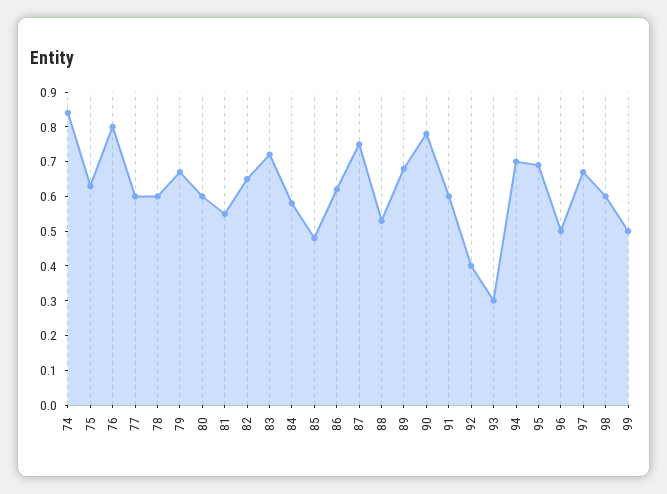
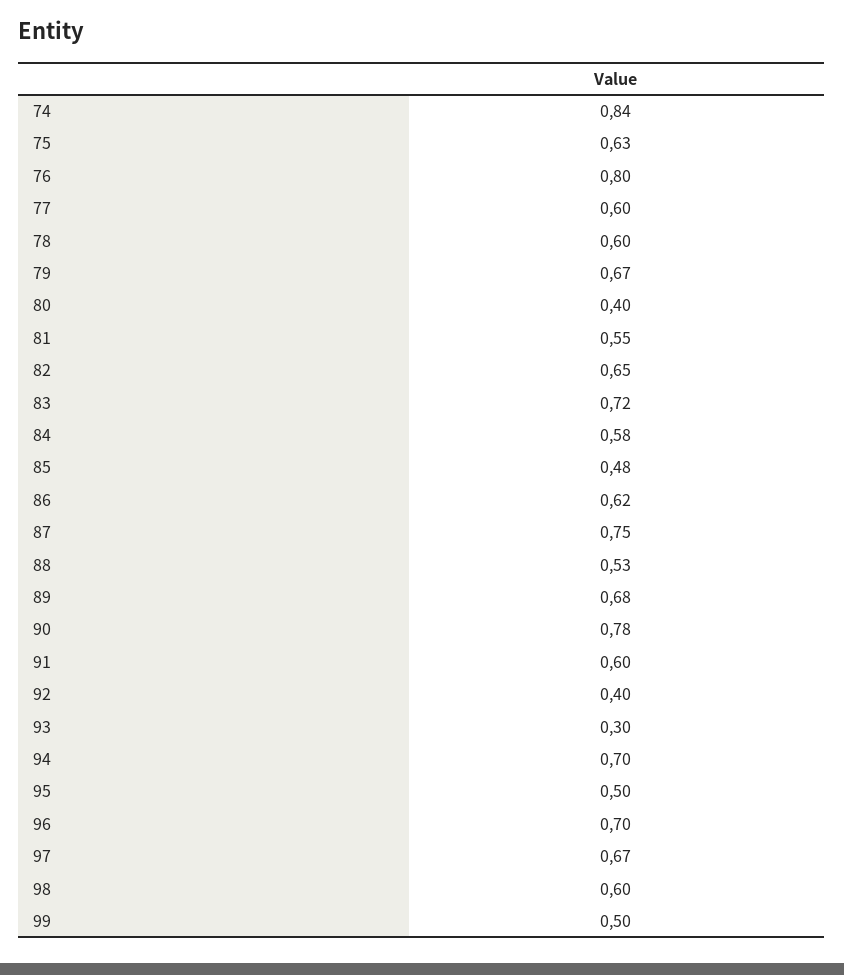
  {
    "74": 0.84,
    "75": 0.63,
    "76": 0.8,
    "77": 0.6,
    "78": 0.6,
    "79": 0.67,
-   "80": 0.6,
+   "80": 0.4,
    "81": 0.55,
    "82": 0.65,
    "83": 0.72,
    "84": 0.58,
    "85": 0.48,
    "86": 0.62,
    "87": 0.75,
    "88": 0.53,
    "89": 0.68,
    "90": 0.78,
    "91": 0.6,
    "92": 0.4,
    "93": 0.3,
    "94": 0.7,
-   "95": 0.7,
+   "95": 0.5,
-   "96": 0.5,
+   "96": 0.7,
    "97": 0.67,
    "98": 0.6,
    "99": 0.5
  }

